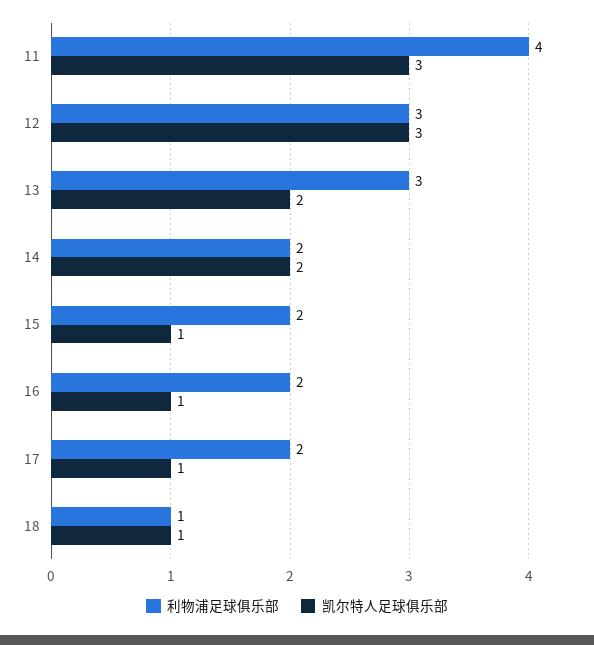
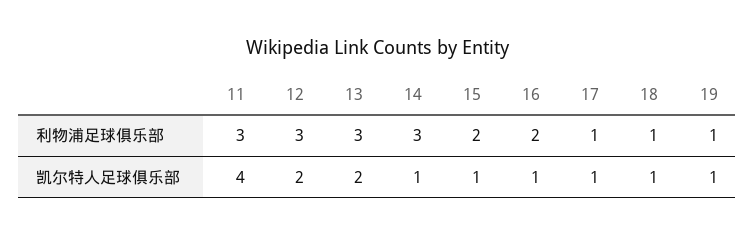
  {
    "利物浦足球俱乐部": {
-     "11": 4,
+     "11": 3,
      "12": 3,
      "13": 3,
-     "14": 2,
+     "14": 3,
      "15": 2,
      "16": 2,
-     "17": 2,
+     "17": 1,
-     "18": 1
+     "18": 1,
+     "19": 1
    },
    "凯尔特人足球俱乐部": {
-     "11": 3,
+     "11": 4,
-     "12": 3,
+     "12": 2,
      "13": 2,
-     "14": 2,
+     "14": 1,
      "15": 1,
      "16": 1,
      "17": 1,
-     "18": 1
+     "18": 1,
+     "19": 1
    }
  }

